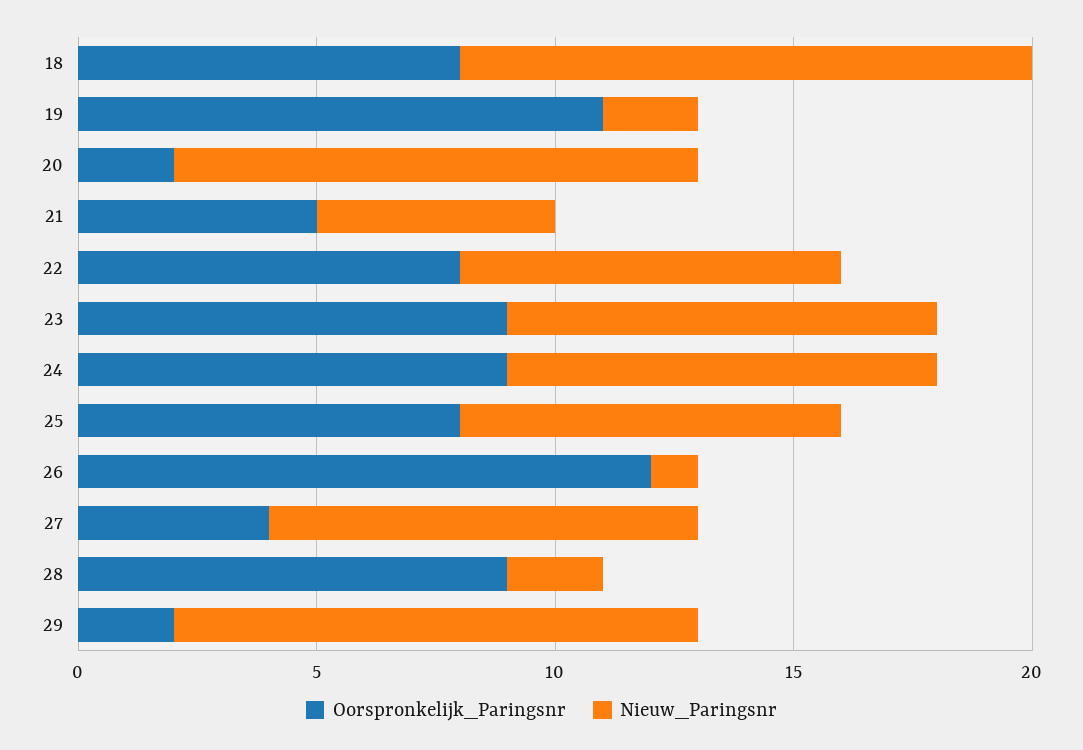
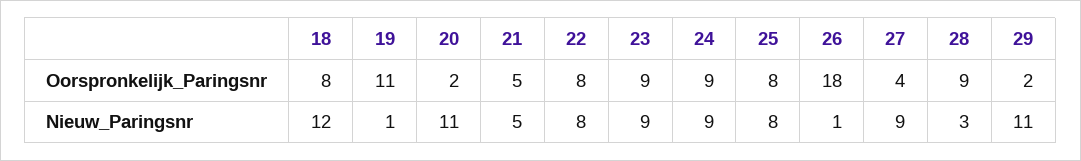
  {
    "Oorspronkelijk_Paringsnr": {
      "18": 8,
      "19": 11,
      "20": 2,
      "21": 5,
      "22": 8,
      "23": 9,
      "24": 9,
      "25": 8,
-     "26": 12,
+     "26": 18,
      "27": 4,
      "28": 9,
      "29": 2
    },
    "Nieuw_Paringsnr": {
      "18": 12,
-     "19": 2,
+     "19": 1,
      "20": 11,
      "21": 5,
      "22": 8,
      "23": 9,
      "24": 9,
      "25": 8,
      "26": 1,
      "27": 9,
-     "28": 2,
+     "28": 3,
      "29": 11
    }
  }

